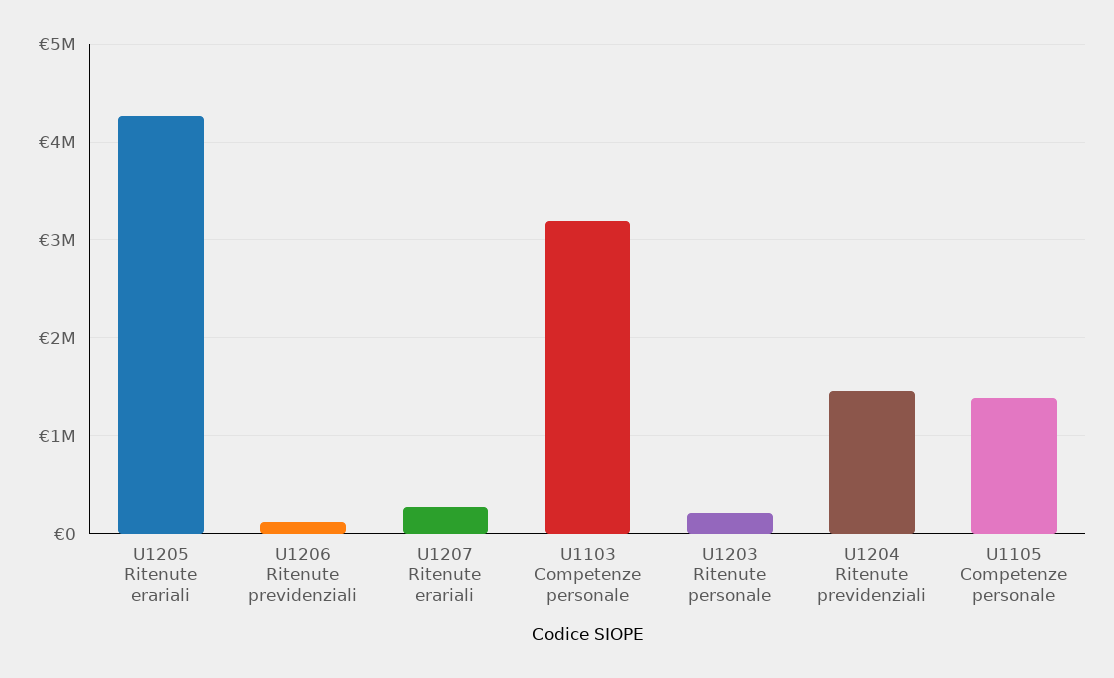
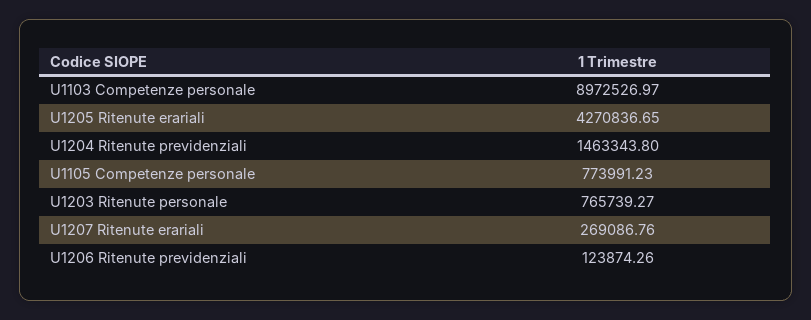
  {
    "U1205 Ritenute erariali": 4270836.65,
    "U1206 Ritenute previdenziali": 123874.26,
    "U1207 Ritenute erariali": 269086.76,
-   "U1103 Competenze personale": 3200000,
+   "U1103 Competenze personale": 8972526.97,
-   "U1203 Ritenute personale": 200000,
+   "U1203 Ritenute personale": 765739.27,
    "U1204 Ritenute previdenziali": 1463343.8,
-   "U1105 Competenze personale": 1400000
+   "U1105 Competenze personale": 773991.23
  }

